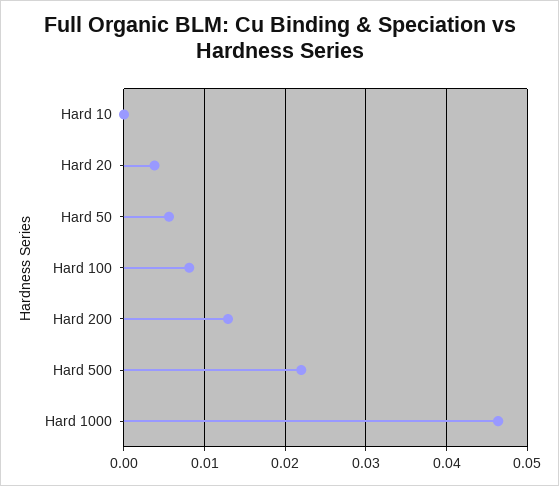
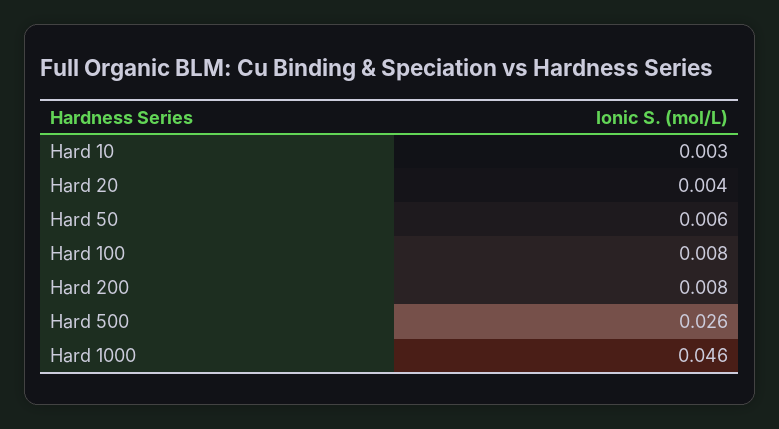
  {
-   "Hard 10": 0,
+   "Hard 10": 0.003,
    "Hard 20": 0.004,
    "Hard 50": 0.006,
    "Hard 100": 0.008,
-   "Hard 200": 0.013,
+   "Hard 200": 0.008,
-   "Hard 500": 0.022,
+   "Hard 500": 0.026,
    "Hard 1000": 0.046
  }

